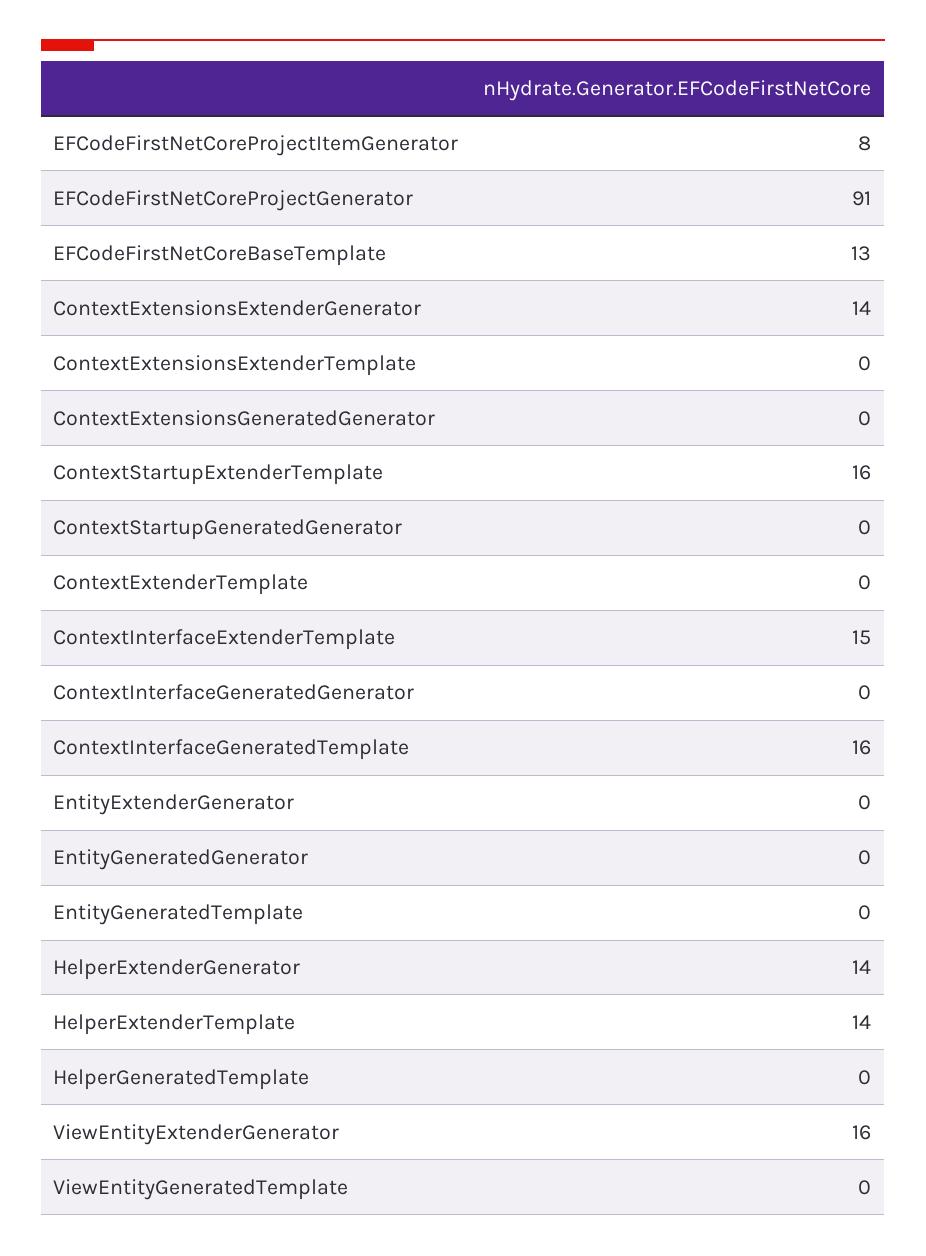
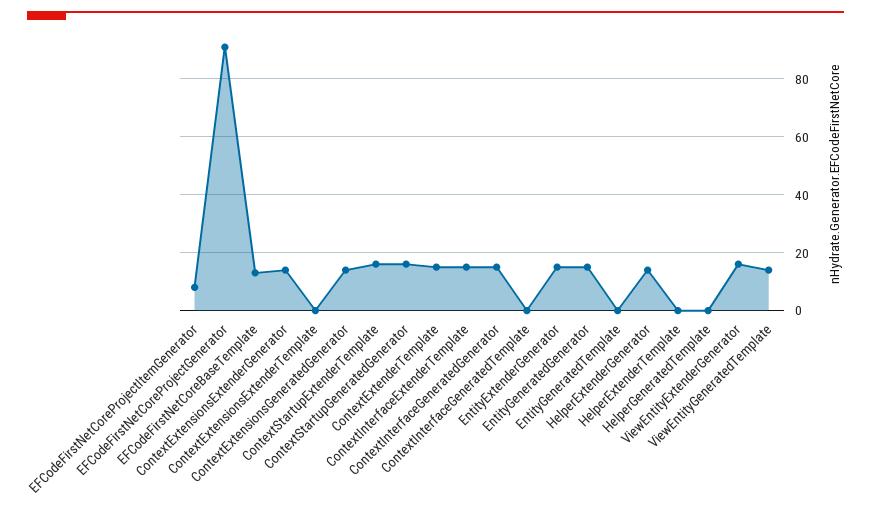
  {
    "EFCodeFirstNetCoreProjectItemGenerator": 8,
    "EFCodeFirstNetCoreProjectGenerator": 91,
    "EFCodeFirstNetCoreBaseTemplate": 13,
    "ContextExtensionsExtenderGenerator": 14,
    "ContextExtensionsExtenderTemplate": 0,
-   "ContextExtensionsGeneratedGenerator": 0,
+   "ContextExtensionsGeneratedGenerator": 15,
    "ContextStartupExtenderTemplate": 16,
-   "ContextStartupGeneratedGenerator": 0,
+   "ContextStartupGeneratedGenerator": 15,
-   "ContextExtenderTemplate": 0,
+   "ContextExtenderTemplate": 15,
    "ContextInterfaceExtenderTemplate": 15,
-   "ContextInterfaceGeneratedGenerator": 0,
+   "ContextInterfaceGeneratedGenerator": 15,
-   "ContextInterfaceGeneratedTemplate": 16,
+   "ContextInterfaceGeneratedTemplate": 0,
-   "EntityExtenderGenerator": 0,
+   "EntityExtenderGenerator": 15,
-   "EntityGeneratedGenerator": 0,
+   "EntityGeneratedGenerator": 15,
    "EntityGeneratedTemplate": 0,
    "HelperExtenderGenerator": 14,
-   "HelperExtenderTemplate": 14,
+   "HelperExtenderTemplate": 0,
    "HelperGeneratedTemplate": 0,
    "ViewEntityExtenderGenerator": 16,
-   "ViewEntityGeneratedTemplate": 0
+   "ViewEntityGeneratedTemplate": 15
  }

